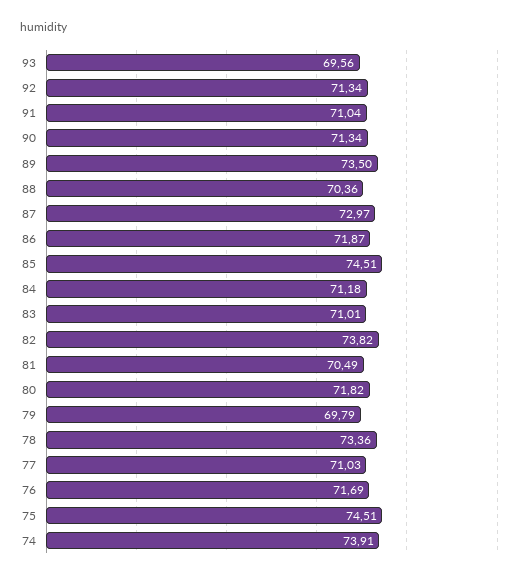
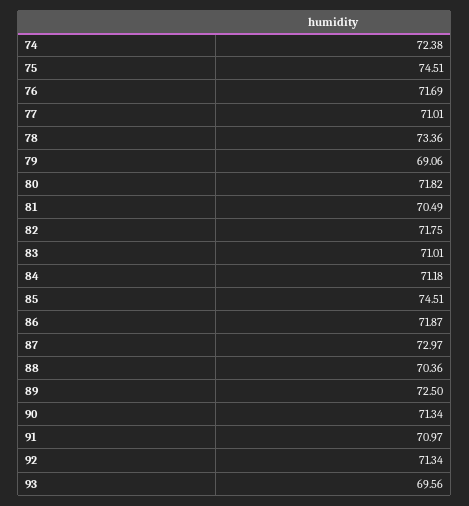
  {
    "93": 69.56,
    "92": 71.34,
-   "91": 71.04,
+   "91": 70.97,
    "90": 71.34,
-   "89": 73.5,
+   "89": 72.5,
    "88": 70.36,
    "87": 72.97,
    "86": 71.87,
    "85": 74.51,
    "84": 71.18,
    "83": 71.01,
-   "82": 73.82,
+   "82": 71.75,
    "81": 70.49,
    "80": 71.82,
-   "79": 69.79,
+   "79": 69.06,
    "78": 73.36,
-   "77": 71.03,
+   "77": 71.01,
    "76": 71.69,
    "75": 74.51,
-   "74": 73.91
+   "74": 72.38
  }

